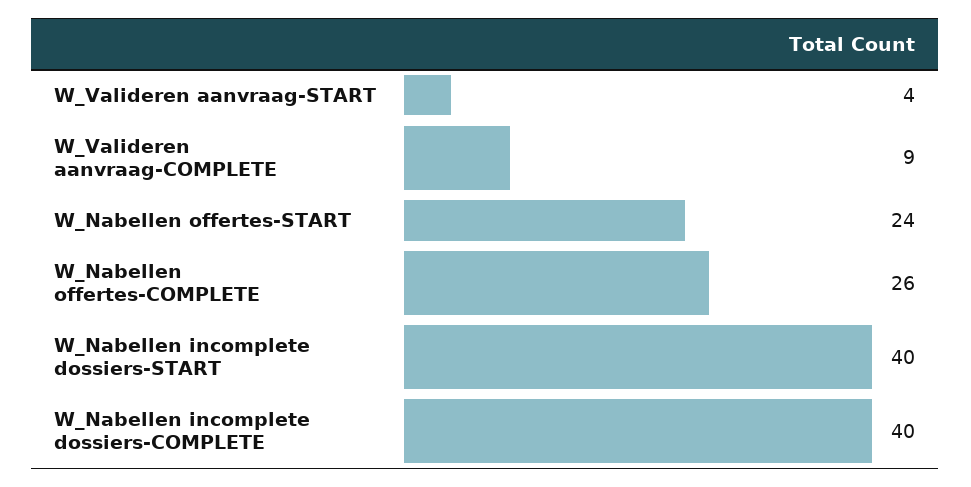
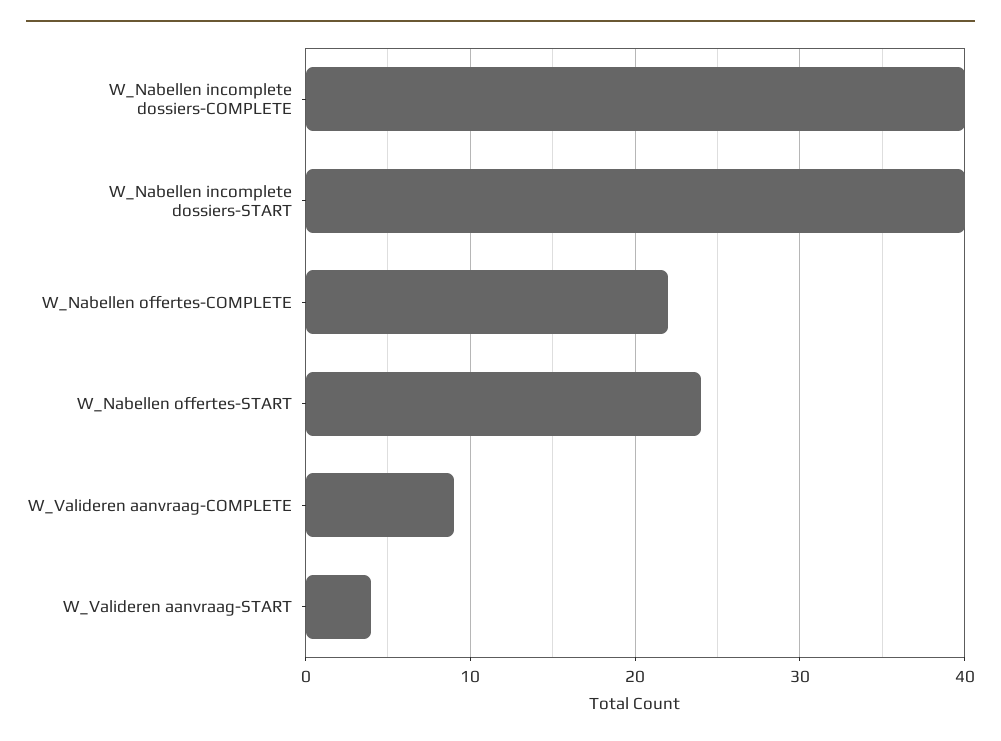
  {
    "W_Valideren aanvraag-START": 4,
    "W_Valideren aanvraag-COMPLETE": 9,
    "W_Nabellen offertes-START": 24,
-   "W_Nabellen offertes-COMPLETE": 26,
+   "W_Nabellen offertes-COMPLETE": 22,
    "W_Nabellen incomplete dossiers-START": 40,
    "W_Nabellen incomplete dossiers-COMPLETE": 40
  }

